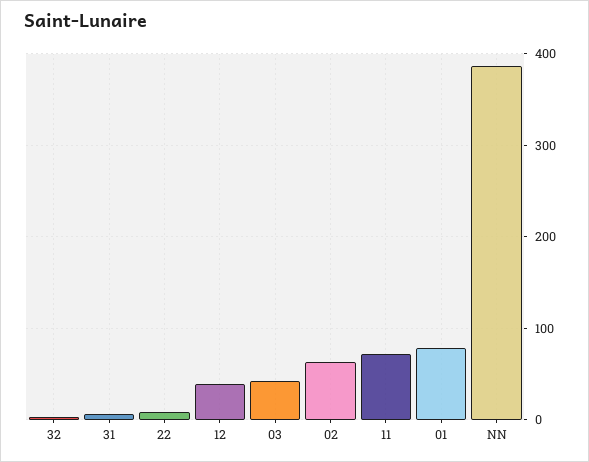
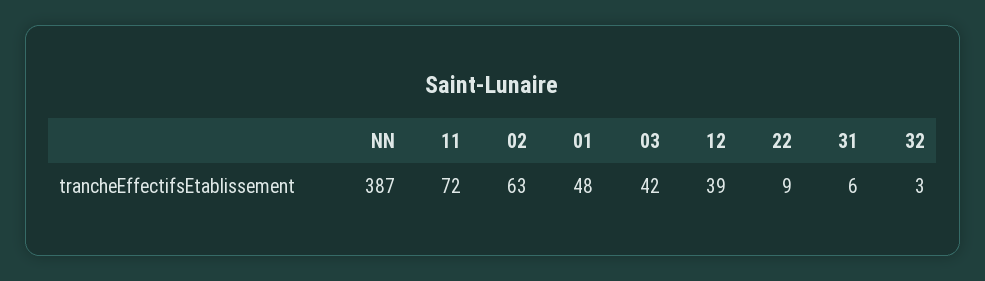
  {
    "32": 3,
    "31": 6,
    "22": 9,
    "12": 39,
    "03": 42,
    "02": 63,
    "11": 72,
-   "01": 80,
+   "01": 48,
    "NN": 387
  }

